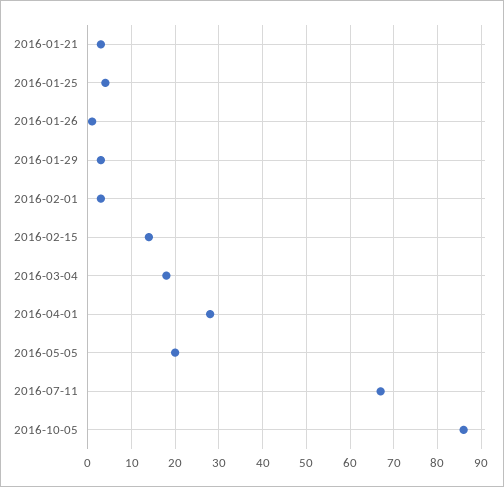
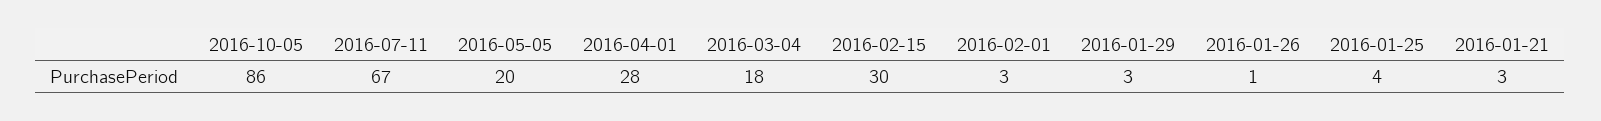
  {
    "2016-01-21": 3,
    "2016-01-25": 4,
    "2016-01-26": 1,
    "2016-01-29": 3,
    "2016-02-01": 3,
-   "2016-02-15": 15,
+   "2016-02-15": 30,
    "2016-03-04": 18,
    "2016-04-01": 28,
    "2016-05-05": 20,
    "2016-07-11": 67,
    "2016-10-05": 86
  }

